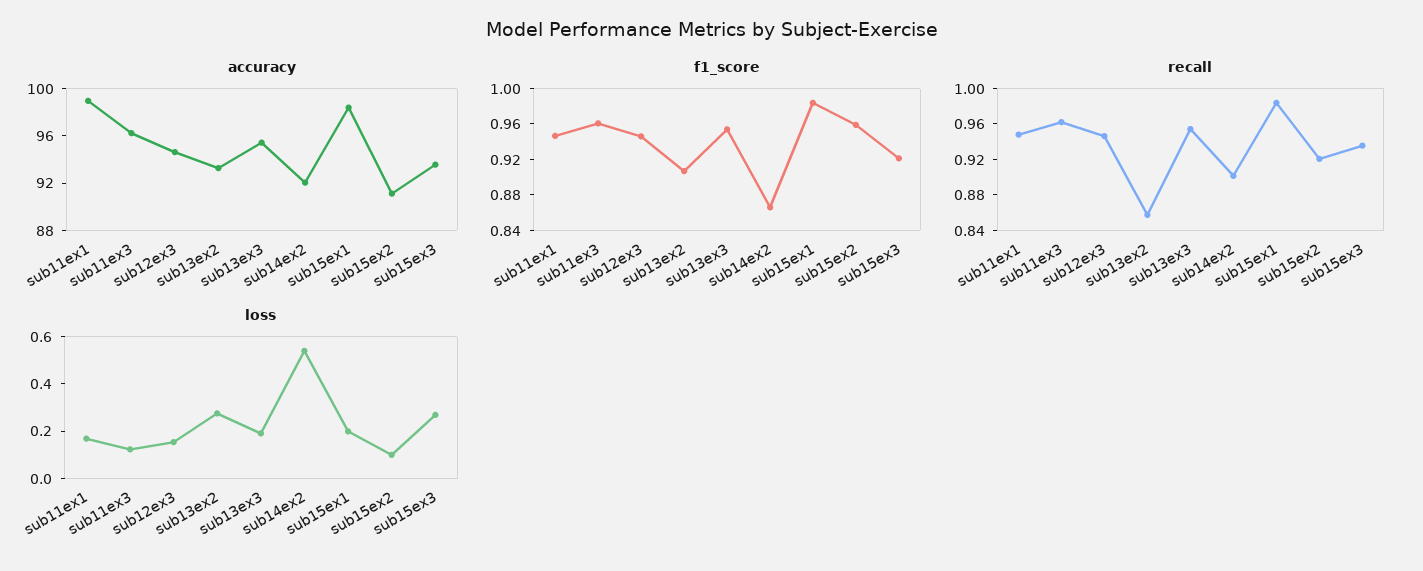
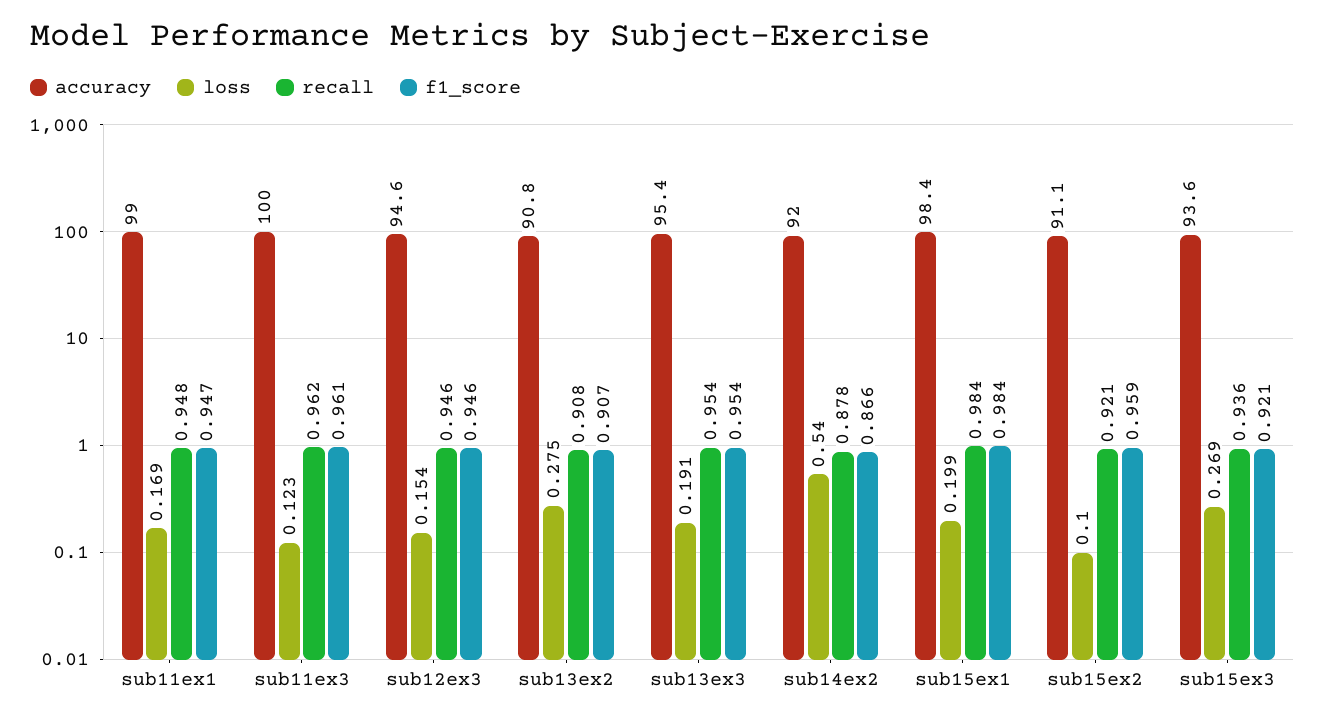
  {
    "accuracy": {
      "sub11ex1": 99,
-     "sub11ex3": 96,
+     "sub11ex3": 100,
      "sub12ex3": 94.6,
-     "sub13ex2": 93,
+     "sub13ex2": 90.8,
      "sub13ex3": 95.4,
      "sub14ex2": 92,
      "sub15ex1": 98.4,
      "sub15ex2": 91.1,
      "sub15ex3": 93.6
    },
    "f1_score": {
      "sub11ex1": 0.947,
      "sub11ex3": 0.961,
      "sub12ex3": 0.946,
      "sub13ex2": 0.907,
      "sub13ex3": 0.954,
      "sub14ex2": 0.866,
      "sub15ex1": 0.984,
      "sub15ex2": 0.959,
      "sub15ex3": 0.921
    },
    "recall": {
      "sub11ex1": 0.948,
      "sub11ex3": 0.962,
      "sub12ex3": 0.946,
-     "sub13ex2": 0.86,
+     "sub13ex2": 0.908,
      "sub13ex3": 0.954,
-     "sub14ex2": 0.9,
+     "sub14ex2": 0.878,
      "sub15ex1": 0.984,
      "sub15ex2": 0.921,
      "sub15ex3": 0.936
    },
    "loss": {
      "sub11ex1": 0.169,
      "sub11ex3": 0.123,
      "sub12ex3": 0.154,
      "sub13ex2": 0.275,
      "sub13ex3": 0.191,
      "sub14ex2": 0.54,
      "sub15ex1": 0.199,
      "sub15ex2": 0.1,
      "sub15ex3": 0.269
    }
  }

